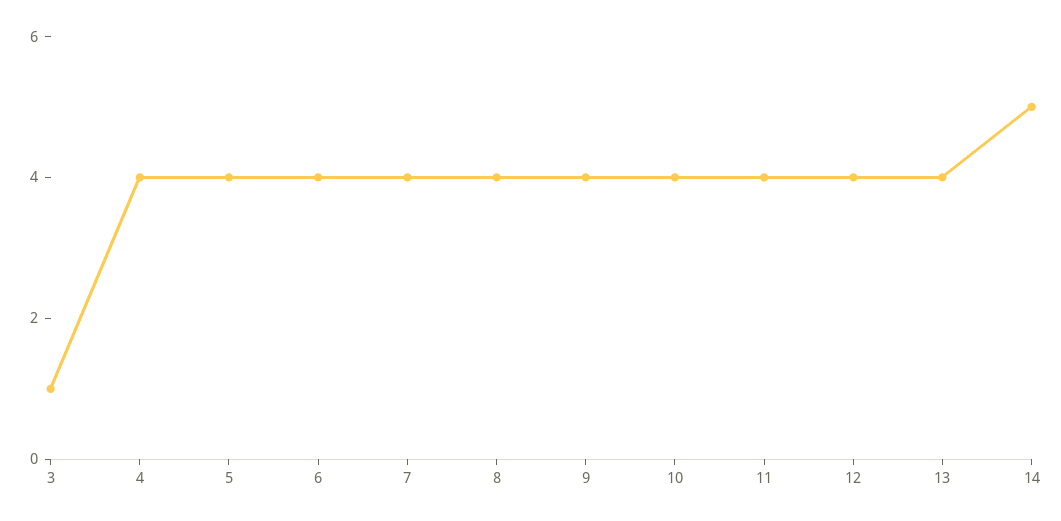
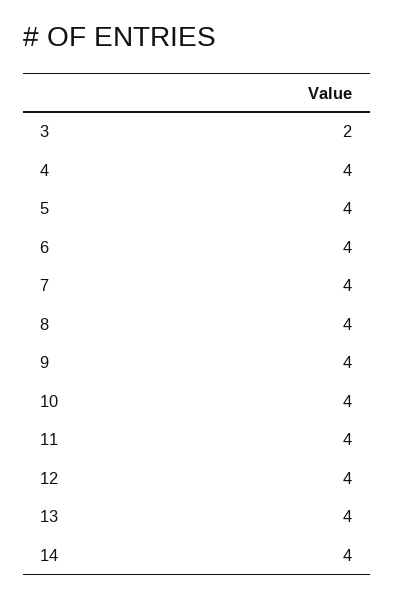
  {
-   "3": 1,
+   "3": 2,
    "4": 4,
    "5": 4,
    "6": 4,
    "7": 4,
    "8": 4,
    "9": 4,
    "10": 4,
    "11": 4,
    "12": 4,
    "13": 4,
-   "14": 5
+   "14": 4
  }

